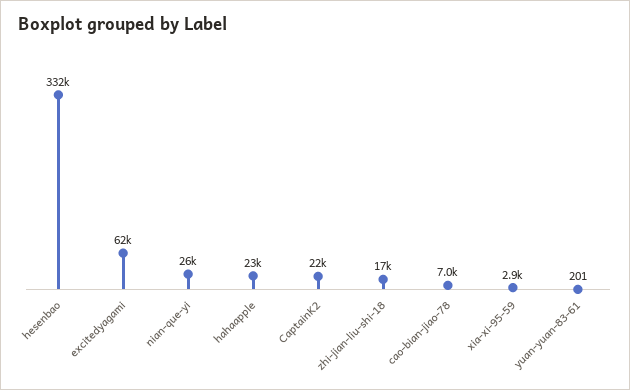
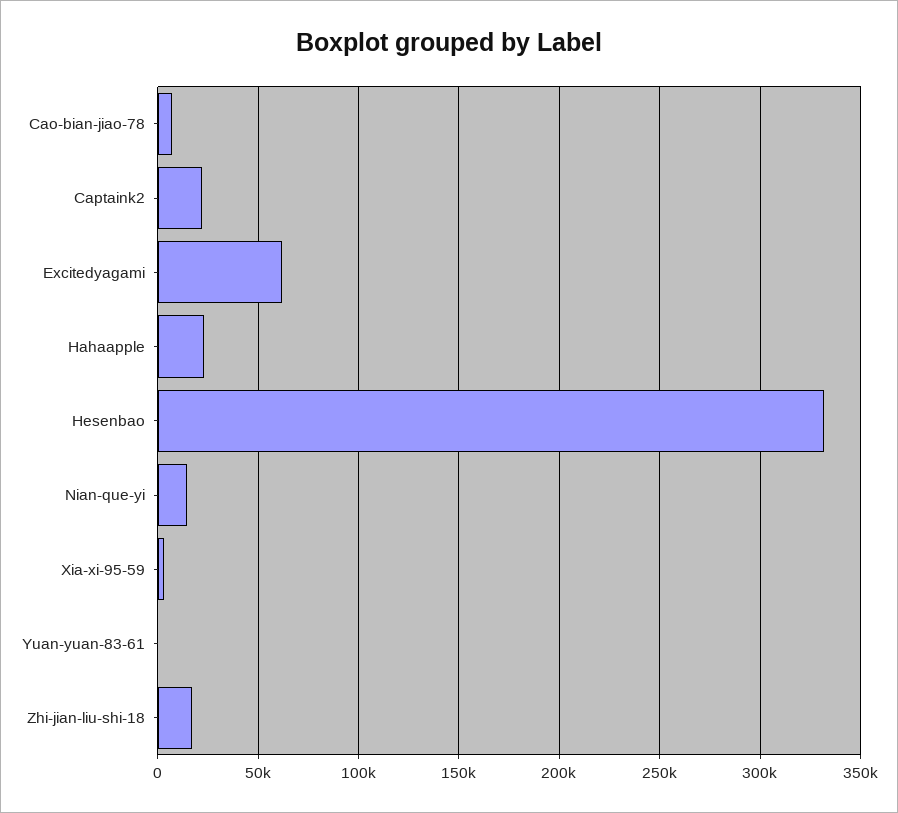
  {
    "hesenbao": 332000,
    "excitedyagami": 62000,
-   "nian-que-yi": 26000,
+   "nian-que-yi": 15000,
    "hahaapple": 23000,
    "CaptainK2": 22000,
    "zhi-jian-liu-shi-18": 17000,
    "cao-bian-jiao-78": 7000,
    "xia-xi-95-59": 2900,
    "yuan-yuan-83-61": 201
  }

